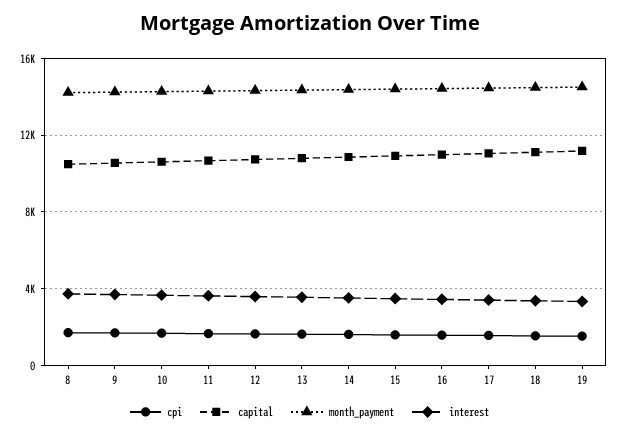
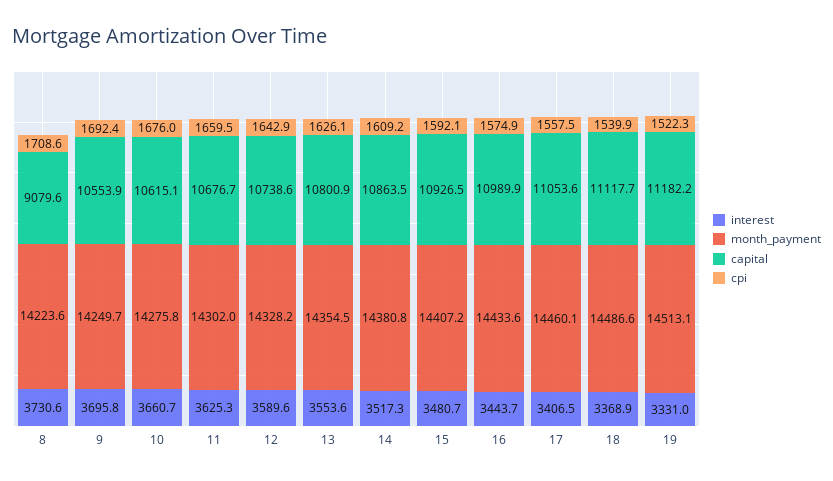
  {
    "cpi": {
      "8": 1708.6,
      "9": 1692.4,
      "10": 1676,
      "11": 1659.5,
      "12": 1642.9,
      "13": 1626.1,
      "14": 1609.2,
      "15": 1592.1,
      "16": 1574.9,
      "17": 1557.5,
      "18": 1539.9,
      "19": 1522.3
    },
    "capital": {
-     "8": 10500,
+     "8": 9079.6,
      "9": 10553.9,
      "10": 10615.1,
      "11": 10676.7,
      "12": 10738.6,
      "13": 10800.9,
      "14": 10863.5,
      "15": 10926.5,
      "16": 10989.9,
      "17": 11053.6,
      "18": 11117.7,
      "19": 11182.2
    },
    "month_payment": {
      "8": 14223.6,
      "9": 14249.7,
      "10": 14275.8,
      "11": 14302,
      "12": 14328.2,
      "13": 14354.5,
      "14": 14380.8,
      "15": 14407.2,
      "16": 14433.6,
      "17": 14460.1,
      "18": 14486.6,
      "19": 14513.1
    },
    "interest": {
      "8": 3730.6,
      "9": 3695.8,
      "10": 3660.7,
      "11": 3625.3,
      "12": 3589.6,
      "13": 3553.6,
      "14": 3517.3,
      "15": 3480.7,
      "16": 3443.7,
      "17": 3406.5,
      "18": 3368.9,
      "19": 3331
    }
  }

